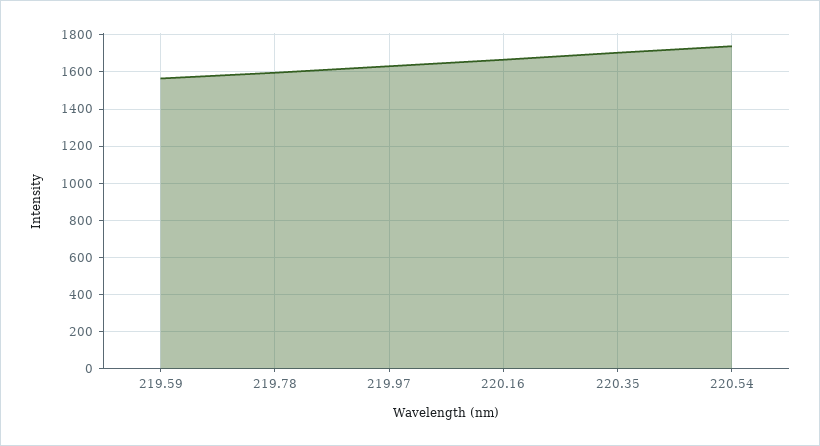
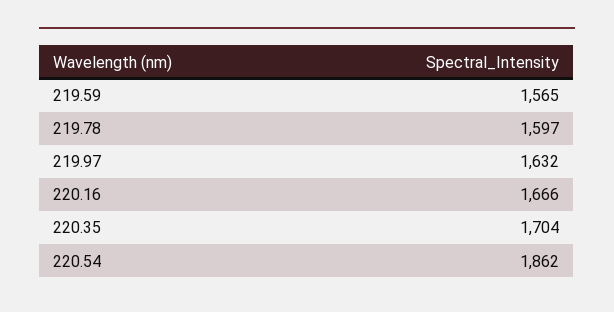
  {
    "219.59": 1565,
    "219.78": 1597,
    "219.97": 1632,
    "220.16": 1666,
    "220.35": 1704,
-   "220.54": 1750
+   "220.54": 1862
  }

